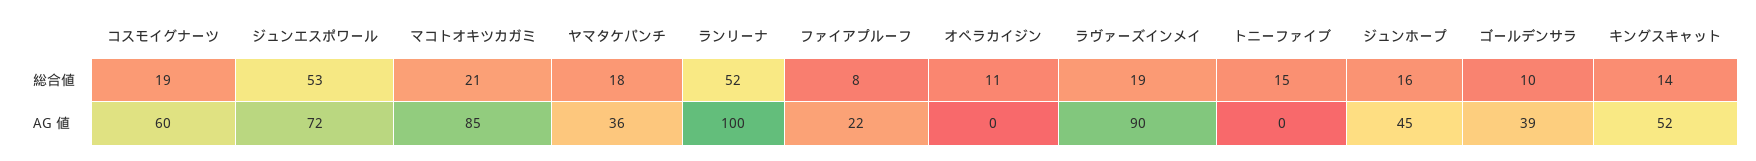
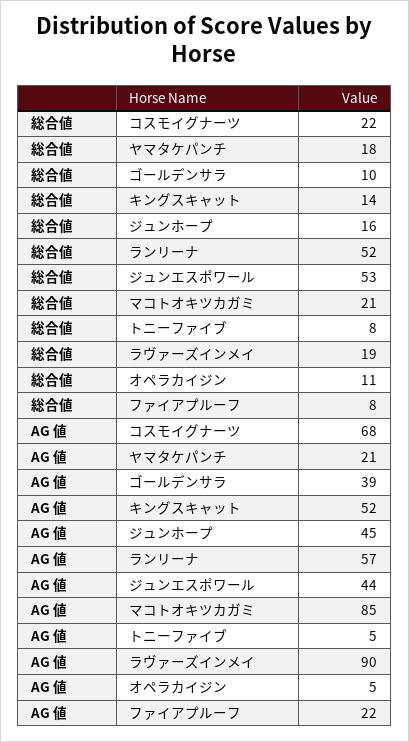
  {
    "コスモイグナーツ": {
-     "総合値": 19,
+     "総合値": 22,
-     "AG 値": 60
+     "AG 値": 68
    },
    "ジュンエスポワール": {
      "総合値": 53,
-     "AG 値": 72
+     "AG 値": 44
    },
    "マコトオキツカガミ": {
      "総合値": 21,
      "AG 値": 85
    },
    "ヤマタケパンチ": {
      "総合値": 18,
-     "AG 値": 36
+     "AG 値": 21
    },
    "ランリーナ": {
      "総合値": 52,
-     "AG 値": 100
+     "AG 値": 57
    },
    "ファイアプルーフ": {
      "総合値": 8,
      "AG 値": 22
    },
    "オペラカイジン": {
      "総合値": 11,
-     "AG 値": 0
+     "AG 値": 5
    },
    "ラヴァーズインメイ": {
      "総合値": 19,
      "AG 値": 90
    },
    "トニーファイブ": {
-     "総合値": 15,
+     "総合値": 8,
-     "AG 値": 0
+     "AG 値": 5
    },
    "ジュンホープ": {
      "総合値": 16,
      "AG 値": 45
    },
    "ゴールデンサラ": {
      "総合値": 10,
      "AG 値": 39
    },
    "キングスキャット": {
      "総合値": 14,
      "AG 値": 52
    }
  }

